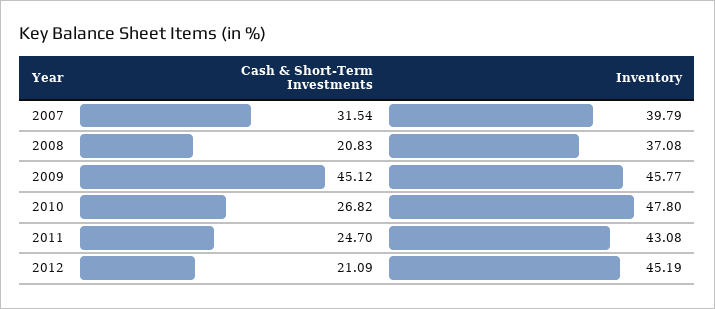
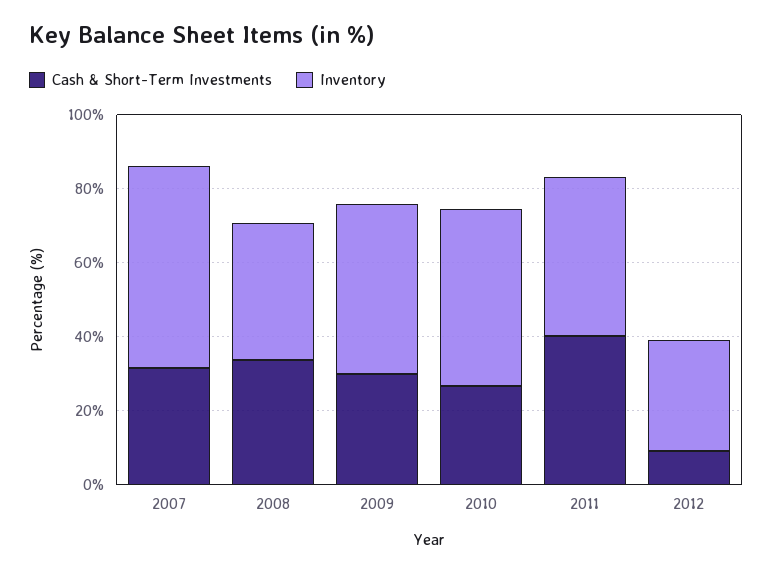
  {
    "Cash & Short-Term Investments": {
      "2007": 31.54,
-     "2008": 20.83,
+     "2008": 35,
-     "2009": 45.12,
+     "2009": 30,
      "2010": 26.82,
-     "2011": 24.7,
+     "2011": 40,
-     "2012": 21.09
+     "2012": 10
    },
    "Inventory": {
-     "2007": 39.79,
+     "2007": 55,
      "2008": 37.08,
      "2009": 45.77,
      "2010": 47.8,
      "2011": 43.08,
-     "2012": 45.19
+     "2012": 30
    }
  }

